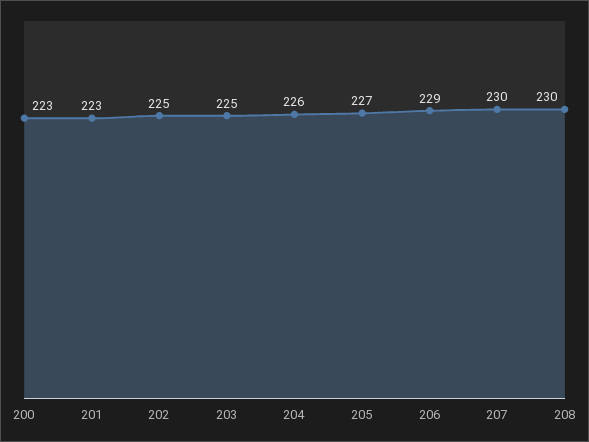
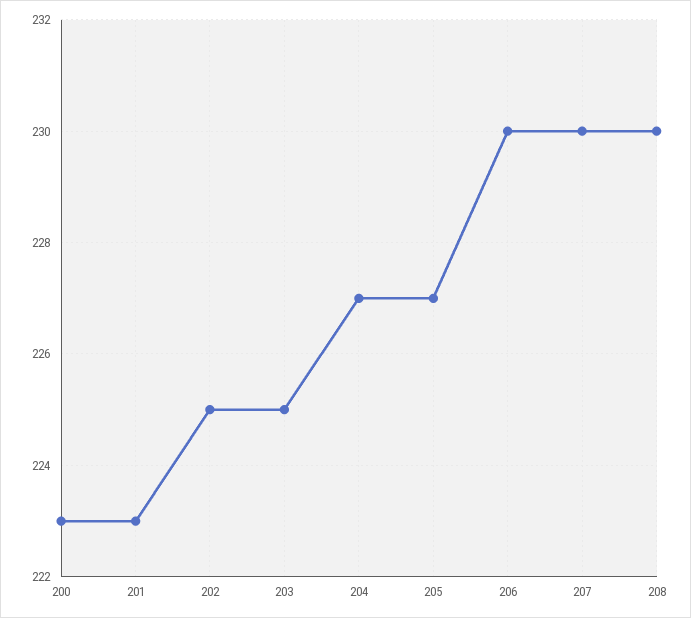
  {
    "200": 223,
    "201": 223,
    "202": 225,
    "203": 225,
-   "204": 226,
+   "204": 227,
    "205": 227,
-   "206": 229,
+   "206": 230,
    "207": 230,
    "208": 230
  }

